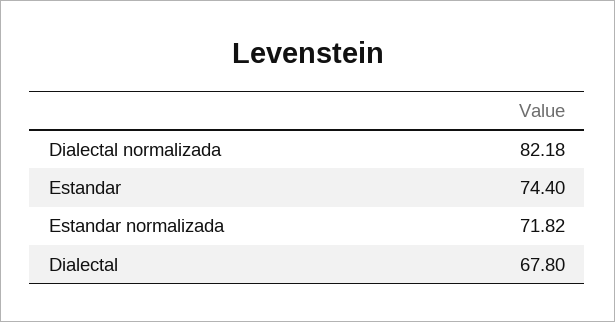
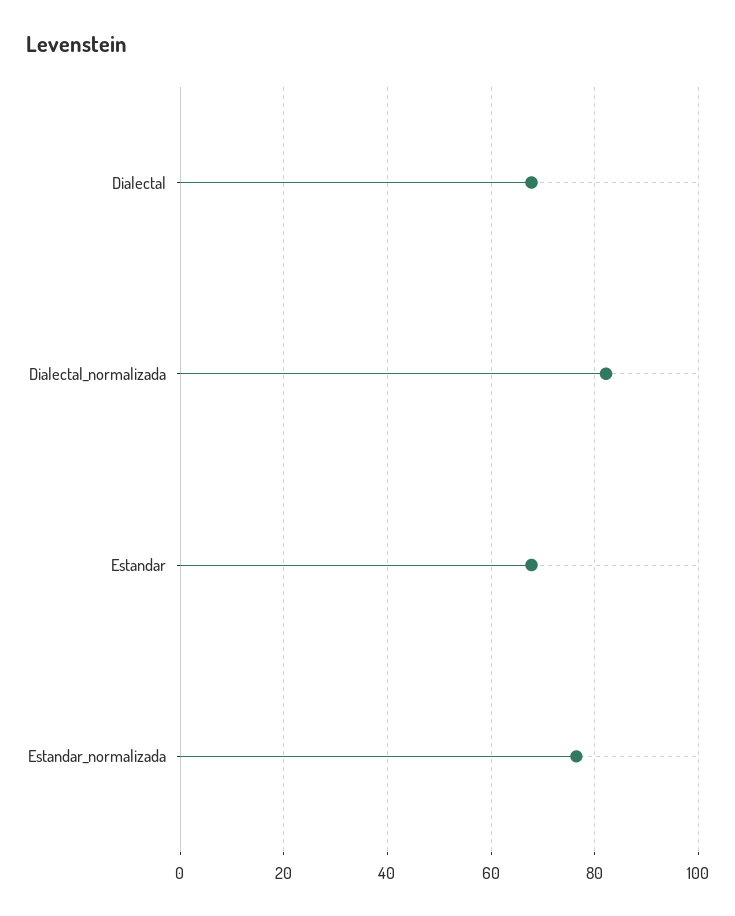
  {
    "Dialectal normalizada": 82.18,
-   "Estandar": 74.4,
+   "Estandar": 68,
-   "Estandar normalizada": 71.82,
+   "Estandar normalizada": 76,
    "Dialectal": 67.8
  }

